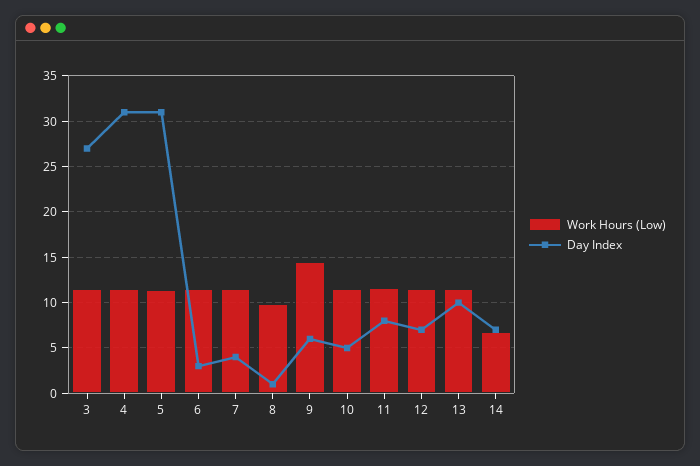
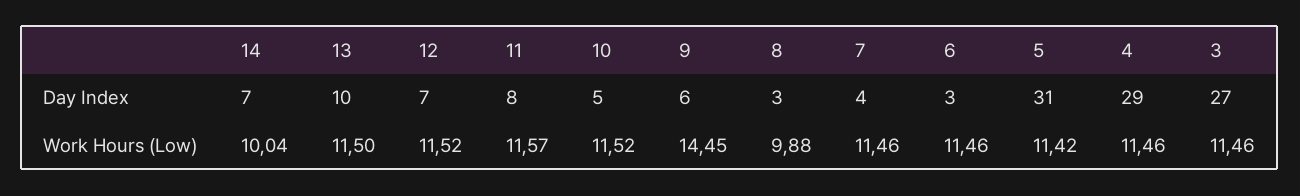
  {
    "Work Hours (Low)": {
      "3": 11.46,
      "4": 11.46,
      "5": 11.42,
      "6": 11.46,
      "7": 11.46,
      "8": 9.88,
      "9": 14.45,
      "10": 11.52,
      "11": 11.57,
      "12": 11.52,
      "13": 11.5,
-     "14": 7
+     "14": 10.04
    },
    "Day Index": {
      "3": 27,
-     "4": 31,
+     "4": 29,
      "5": 31,
      "6": 3,
      "7": 4,
-     "8": 1,
+     "8": 3,
      "9": 6,
      "10": 5,
      "11": 8,
      "12": 7,
      "13": 10,
      "14": 7
    }
  }

